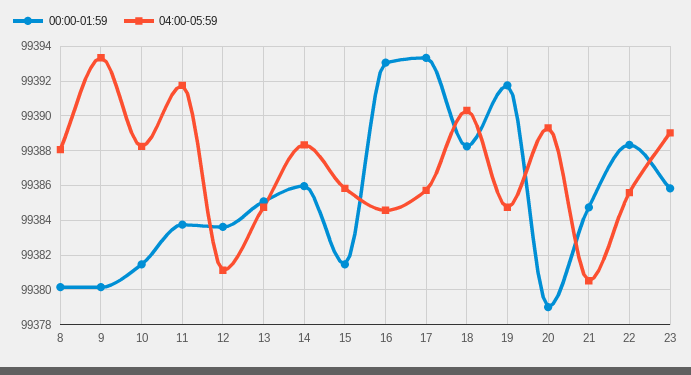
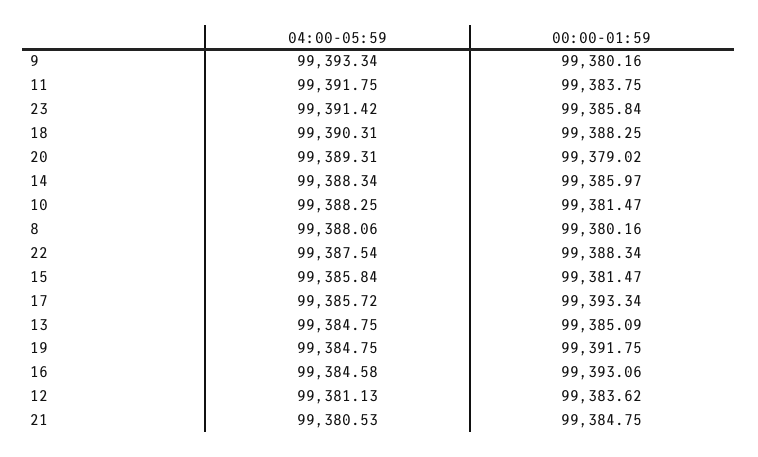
  {
    "00:00-01:59": {
      "8": 99380.16,
      "9": 99380.16,
      "10": 99381.47,
      "11": 99383.75,
      "12": 99383.62,
      "13": 99385.09,
      "14": 99385.97,
      "15": 99381.47,
      "16": 99393.06,
      "17": 99393.34,
      "18": 99388.25,
      "19": 99391.75,
      "20": 99379.02,
      "21": 99384.75,
      "22": 99388.34,
      "23": 99385.84
    },
    "04:00-05:59": {
      "8": 99388.06,
      "9": 99393.34,
      "10": 99388.25,
      "11": 99391.75,
      "12": 99381.13,
      "13": 99384.75,
      "14": 99388.34,
      "15": 99385.84,
      "16": 99384.58,
      "17": 99385.72,
      "18": 99390.31,
      "19": 99384.75,
      "20": 99389.31,
      "21": 99380.53,
-     "22": 99385.5,
+     "22": 99387.54,
-     "23": 99389
+     "23": 99391.42
    }
  }

